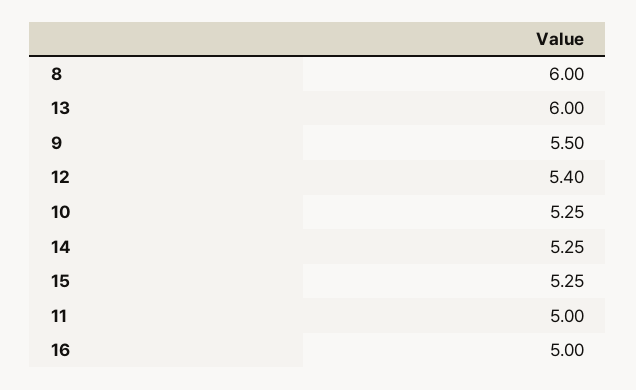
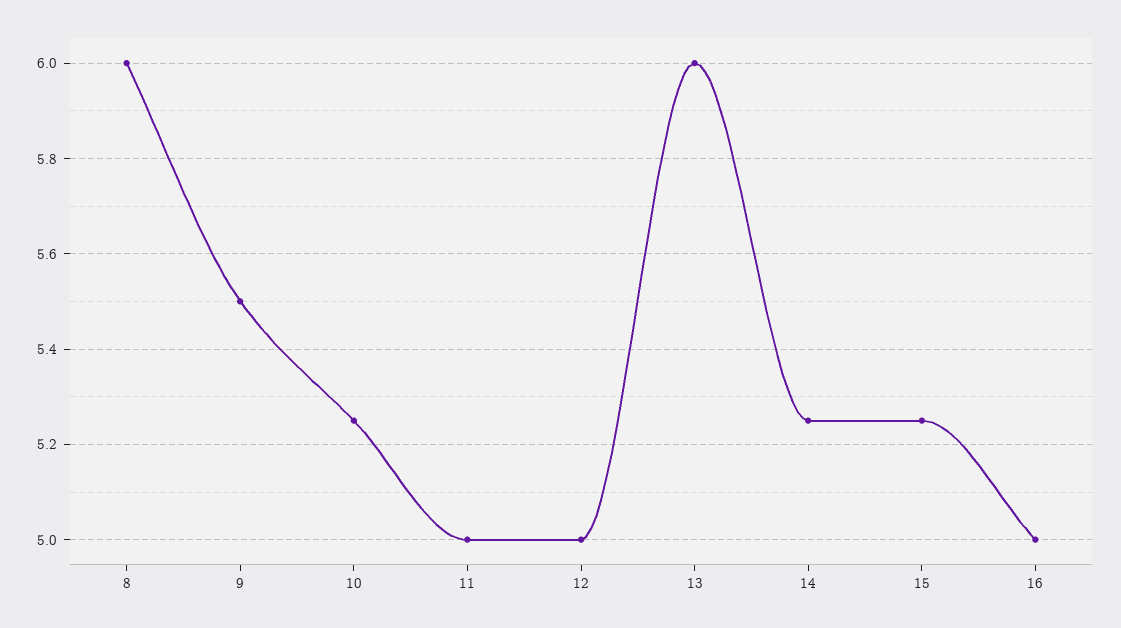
  {
    "8": 6,
    "13": 6,
    "9": 5.5,
-   "12": 5.4,
+   "12": 5,
    "10": 5.25,
    "14": 5.25,
    "15": 5.25,
    "11": 5,
    "16": 5
  }

